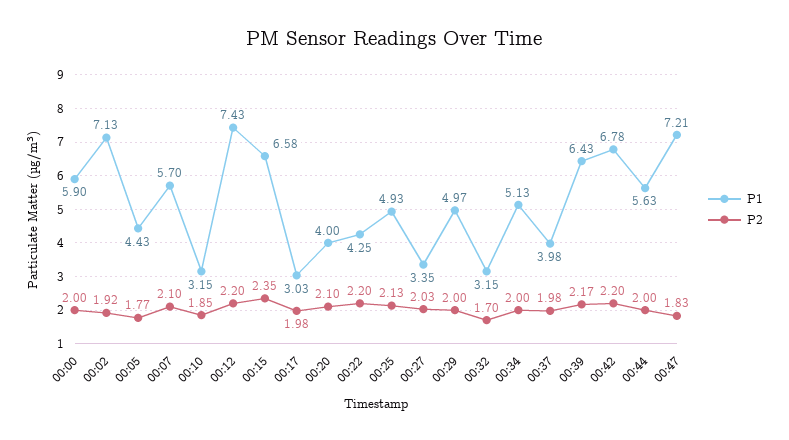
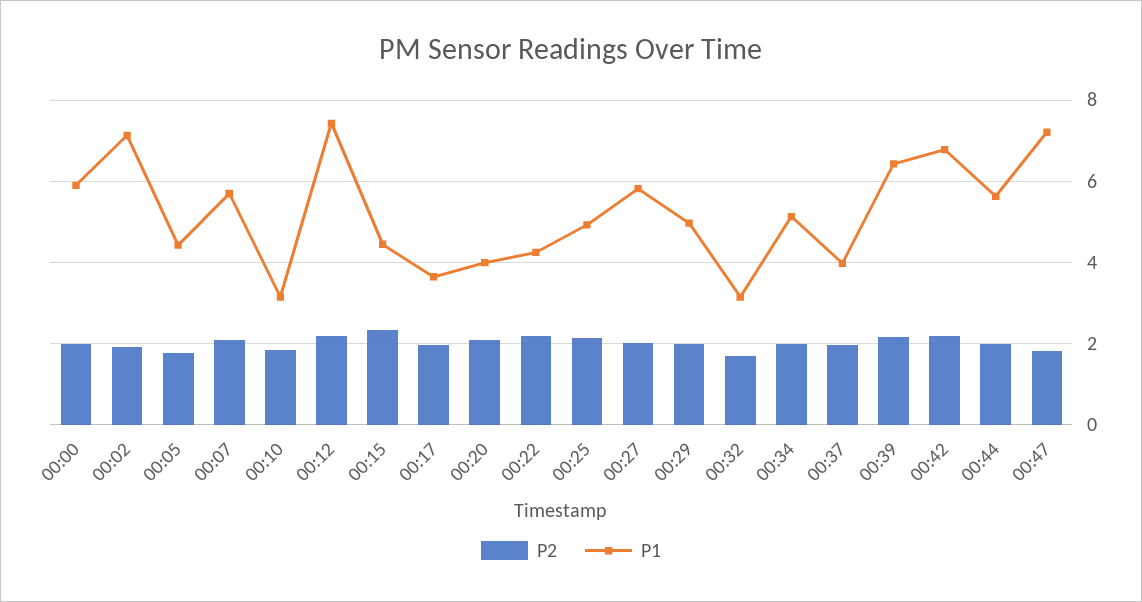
  {
    "P1": {
      "00:00": 5.9,
      "00:02": 7.13,
      "00:05": 4.43,
      "00:07": 5.7,
      "00:10": 3.15,
      "00:12": 7.43,
-     "00:15": 6.58,
+     "00:15": 4.4,
-     "00:17": 3.03,
+     "00:17": 3.6,
      "00:20": 4,
      "00:22": 4.25,
      "00:25": 4.93,
-     "00:27": 3.35,
+     "00:27": 5.8,
      "00:29": 4.97,
      "00:32": 3.15,
      "00:34": 5.13,
      "00:37": 3.98,
      "00:39": 6.43,
      "00:42": 6.78,
      "00:44": 5.63,
      "00:47": 7.21
    },
    "P2": {
      "00:00": 2,
      "00:02": 1.92,
      "00:05": 1.77,
      "00:07": 2.1,
      "00:10": 1.85,
      "00:12": 2.2,
      "00:15": 2.35,
      "00:17": 1.98,
      "00:20": 2.1,
      "00:22": 2.2,
      "00:25": 2.13,
      "00:27": 2.03,
      "00:29": 2,
      "00:32": 1.7,
      "00:34": 2,
      "00:37": 1.98,
      "00:39": 2.17,
      "00:42": 2.2,
      "00:44": 2,
      "00:47": 1.83
    }
  }

